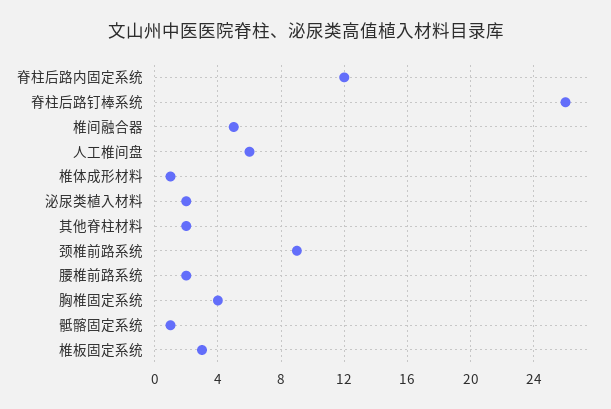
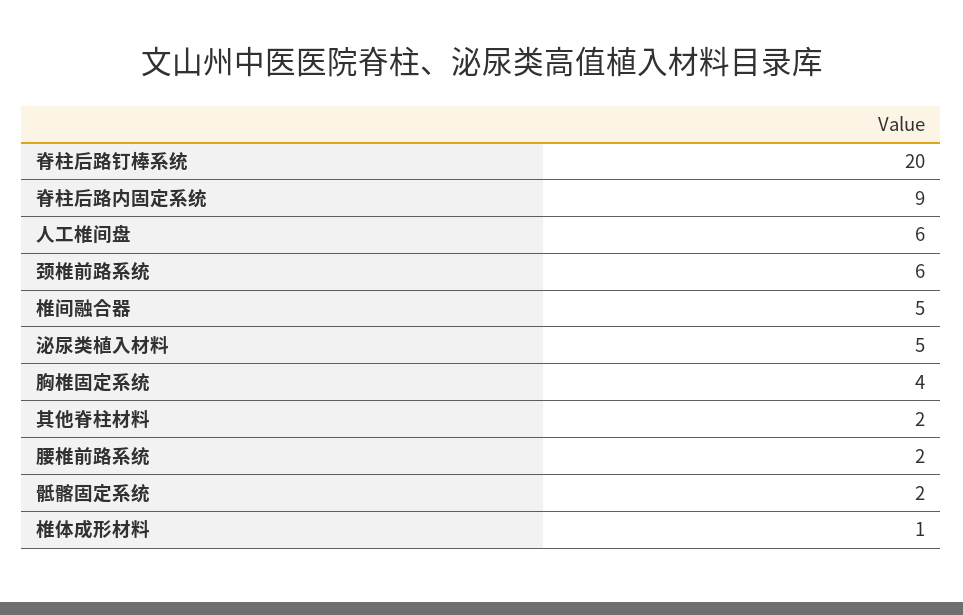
  {
-   "脊柱后路内固定系统": 12,
+   "脊柱后路内固定系统": 9,
-   "脊柱后路钉棒系统": 26,
+   "脊柱后路钉棒系统": 20,
    "椎间融合器": 5,
    "人工椎间盘": 6,
    "椎体成形材料": 1,
-   "泌尿类植入材料": 2,
+   "泌尿类植入材料": 5,
    "其他脊柱材料": 2,
-   "颈椎前路系统": 9,
+   "颈椎前路系统": 6,
    "腰椎前路系统": 2,
    "胸椎固定系统": 4,
-   "骶髂固定系统": 1,
+   "骶髂固定系统": 2
-   "椎板固定系统": 3
  }

